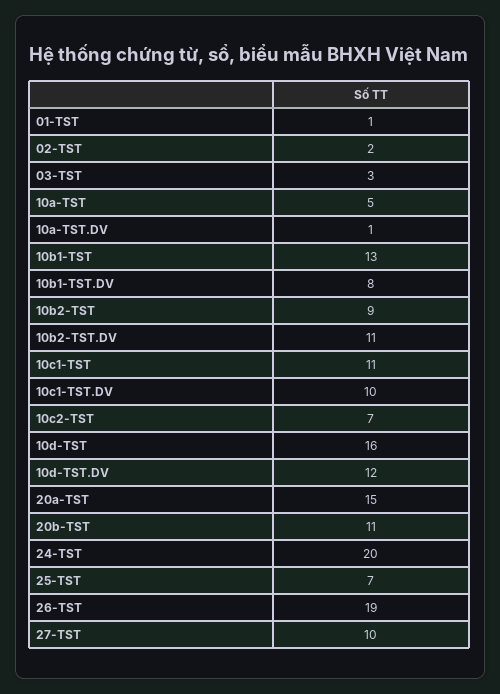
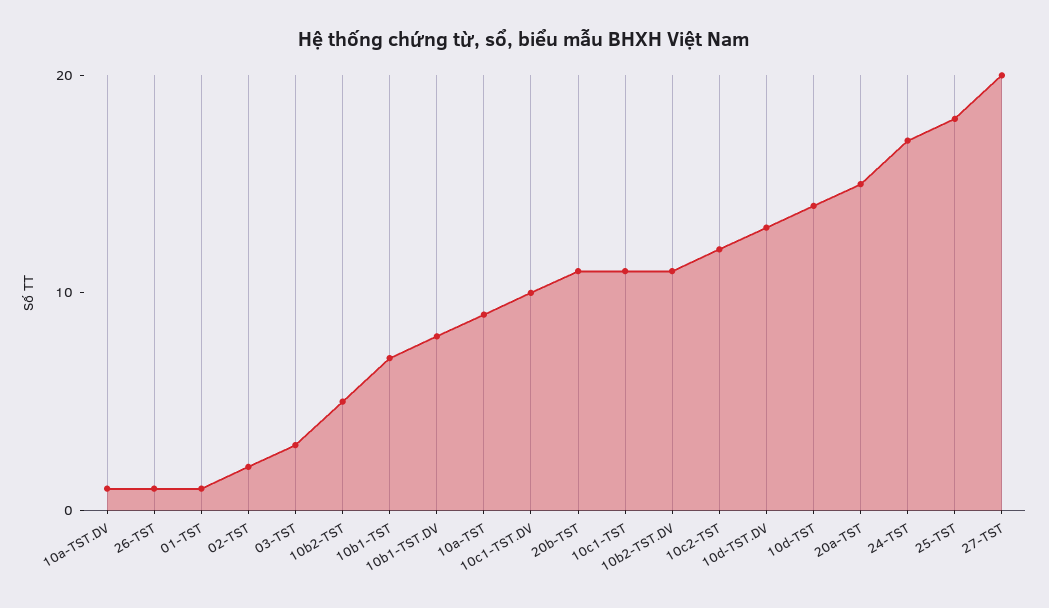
  {
    "01-TST": 1,
    "02-TST": 2,
    "03-TST": 3,
-   "10a-TST": 5,
+   "10a-TST": 9,
    "10a-TST.DV": 1,
-   "10b1-TST": 13,
+   "10b1-TST": 7,
    "10b1-TST.DV": 8,
-   "10b2-TST": 9,
+   "10b2-TST": 5,
    "10b2-TST.DV": 11,
    "10c1-TST": 11,
    "10c1-TST.DV": 10,
-   "10c2-TST": 7,
+   "10c2-TST": 12,
-   "10d-TST": 16,
+   "10d-TST": 14,
-   "10d-TST.DV": 12,
+   "10d-TST.DV": 13,
    "20a-TST": 15,
    "20b-TST": 11,
-   "24-TST": 20,
+   "24-TST": 17,
-   "25-TST": 7,
+   "25-TST": 18,
-   "26-TST": 19,
+   "26-TST": 1,
-   "27-TST": 10
+   "27-TST": 20
  }

